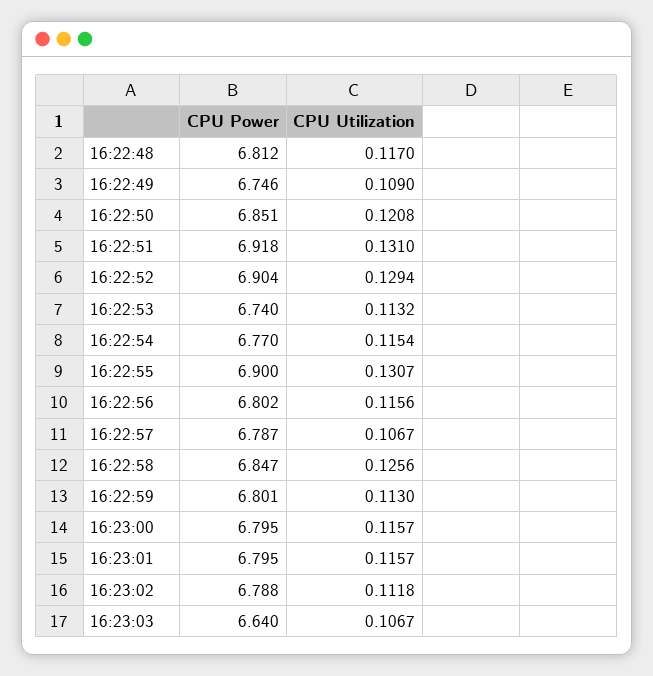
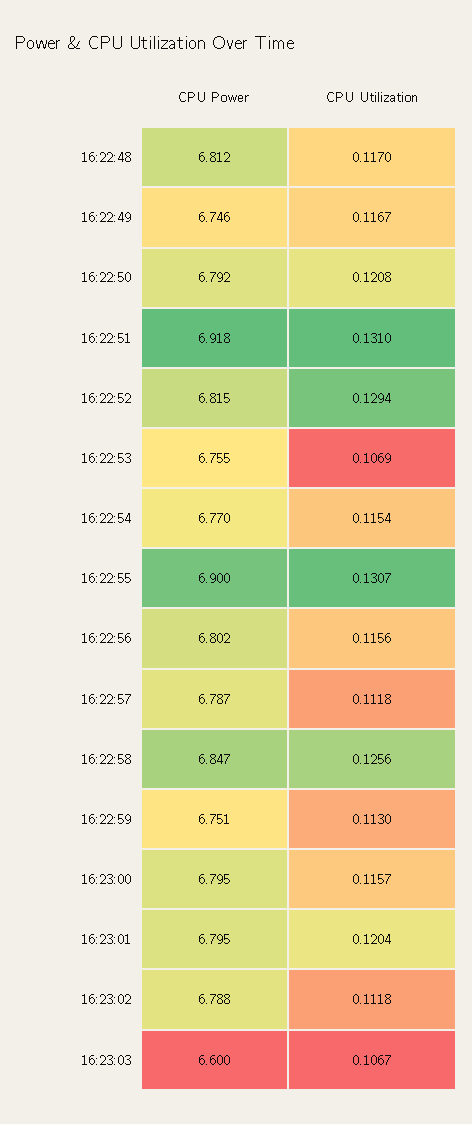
  {
    "CPU Power": {
      "16:22:48": 6.812,
      "16:22:49": 6.746,
-     "16:22:50": 6.851,
+     "16:22:50": 6.792,
      "16:22:51": 6.918,
-     "16:22:52": 6.904,
+     "16:22:52": 6.815,
-     "16:22:53": 6.74,
+     "16:22:53": 6.755,
      "16:22:54": 6.77,
      "16:22:55": 6.9,
      "16:22:56": 6.802,
      "16:22:57": 6.787,
      "16:22:58": 6.847,
-     "16:22:59": 6.801,
+     "16:22:59": 6.751,
      "16:23:00": 6.795,
      "16:23:01": 6.795,
      "16:23:02": 6.788,
-     "16:23:03": 6.64
+     "16:23:03": 6.6
    },
    "CPU Utilization": {
      "16:22:48": 0.117,
-     "16:22:49": 0.109,
+     "16:22:49": 0.1167,
      "16:22:50": 0.1208,
      "16:22:51": 0.131,
      "16:22:52": 0.1294,
-     "16:22:53": 0.1132,
+     "16:22:53": 0.1069,
      "16:22:54": 0.1154,
      "16:22:55": 0.1307,
      "16:22:56": 0.1156,
-     "16:22:57": 0.1067,
+     "16:22:57": 0.1118,
      "16:22:58": 0.1256,
      "16:22:59": 0.113,
      "16:23:00": 0.1157,
-     "16:23:01": 0.1157,
+     "16:23:01": 0.1204,
      "16:23:02": 0.1118,
      "16:23:03": 0.1067
    }
  }

